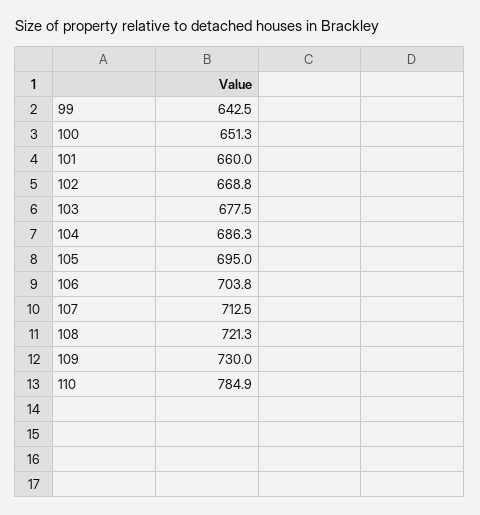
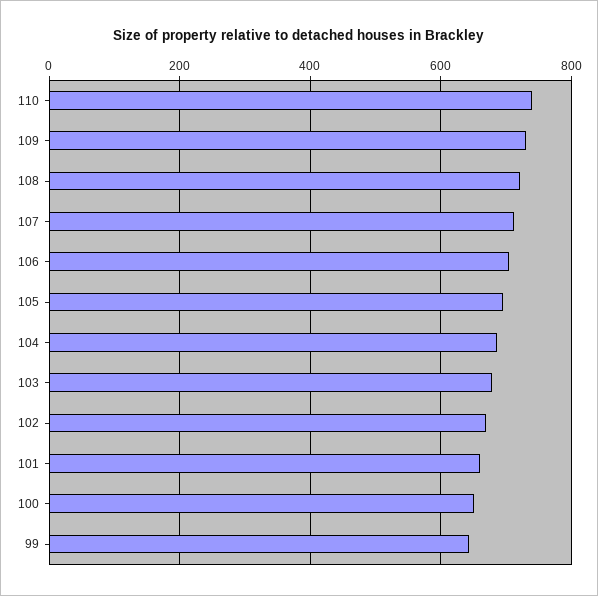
  {
    "99": 642.5,
    "100": 651.3,
    "101": 660,
    "102": 668.8,
    "103": 677.5,
    "104": 686.3,
    "105": 695,
    "106": 703.8,
    "107": 712.5,
    "108": 721.3,
    "109": 730,
-   "110": 784.9
+   "110": 740
  }

